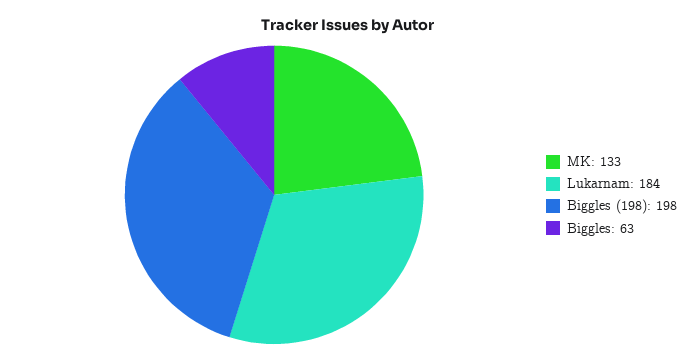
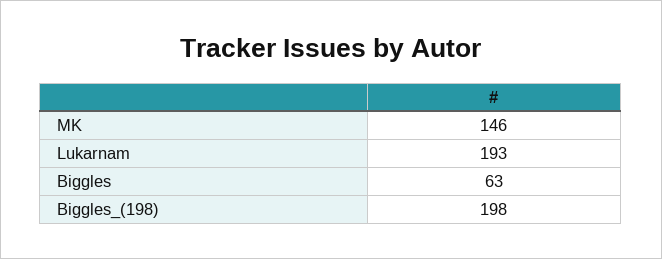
  {
-   "MK": 133,
+   "MK": 146,
-   "Lukarnam": 184,
+   "Lukarnam": 193,
    "Biggles (198)": 198,
    "Biggles": 63
  }

